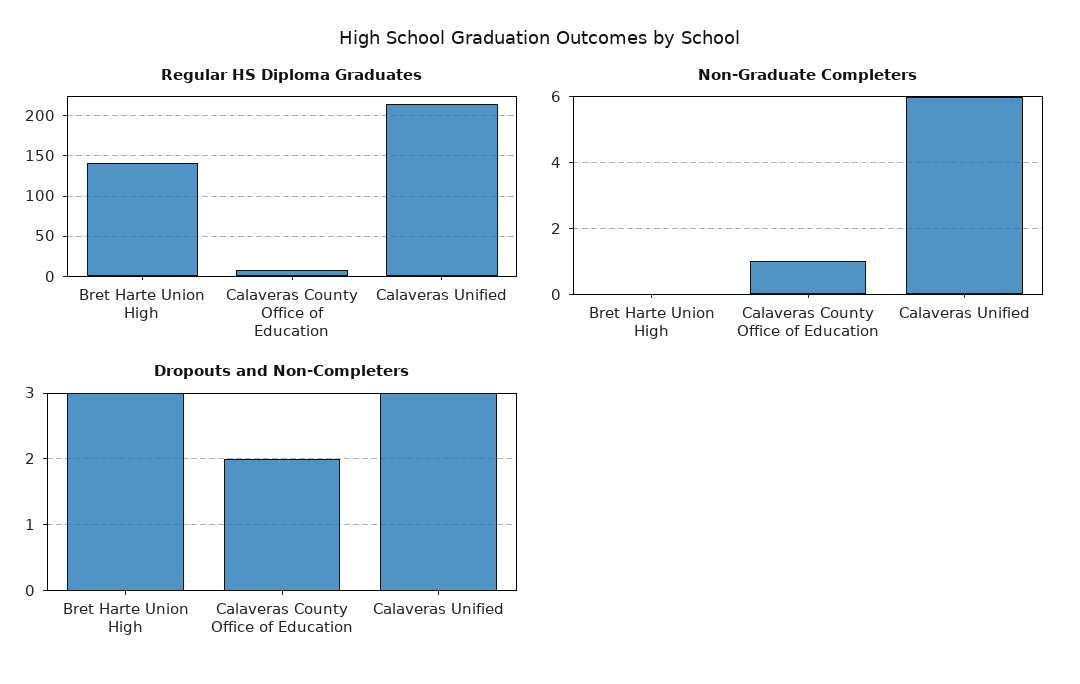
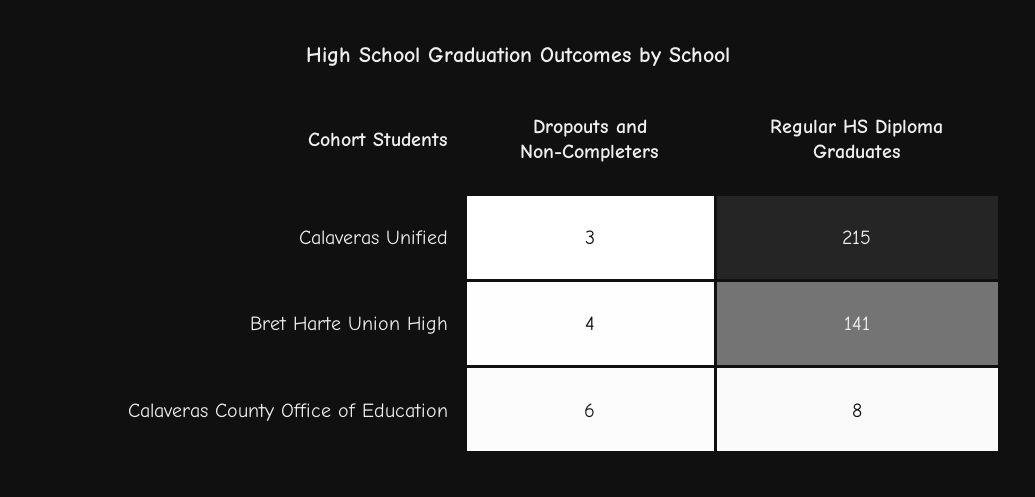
  {
    "Regular HS Diploma Graduates": {
      "Bret Harte Union High": 141,
      "Calaveras County Office of Education": 8,
      "Calaveras Unified": 215
    },
-   "Non-Graduate Completers": {
-     "Bret Harte Union High": 0,
-     "Calaveras County Office of Education": 1,
-     "Calaveras Unified": 6
-   },
    "Dropouts and Non-Completers": {
-     "Bret Harte Union High": 3,
+     "Bret Harte Union High": 4,
-     "Calaveras County Office of Education": 2,
+     "Calaveras County Office of Education": 6,
      "Calaveras Unified": 3
    }
  }

